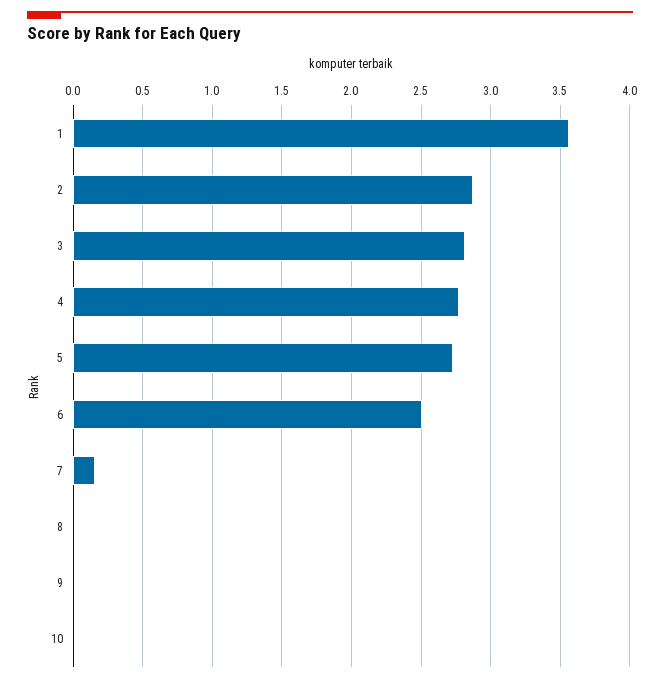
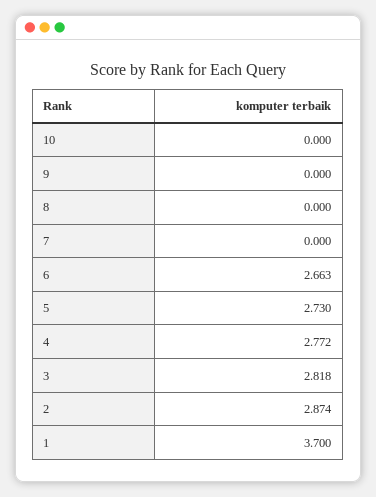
  {
-   "1": 3.55,
+   "1": 3.7,
    "2": 2.874,
    "3": 2.818,
    "4": 2.772,
    "5": 2.73,
-   "6": 2.5,
+   "6": 2.663,
-   "7": 0.15,
+   "7": 0,
    "8": 0,
    "9": 0,
    "10": 0
  }

